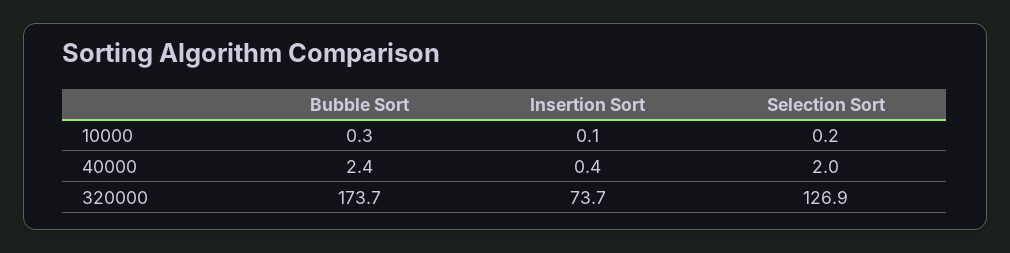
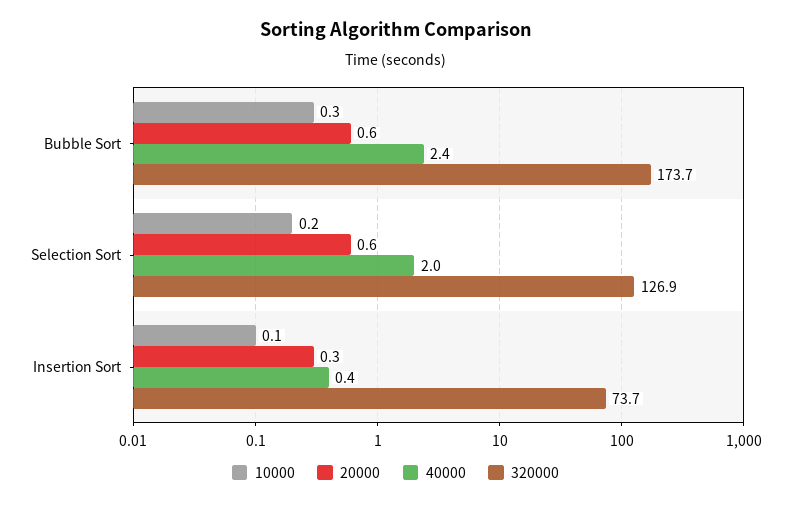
  {
    "10000": {
      "Bubble Sort": 0.3,
      "Insertion Sort": 0.1,
      "Selection Sort": 0.2
    },
    "40000": {
      "Bubble Sort": 2.4,
      "Insertion Sort": 0.4,
      "Selection Sort": 2
    },
    "320000": {
      "Bubble Sort": 173.7,
      "Insertion Sort": 73.7,
      "Selection Sort": 126.9
-   }
+   },
+   "20000": {
+     "Bubble Sort": 0.6,
+     "Selection Sort": 0.6,
+     "Insertion Sort": 0.3
+   }
  }

